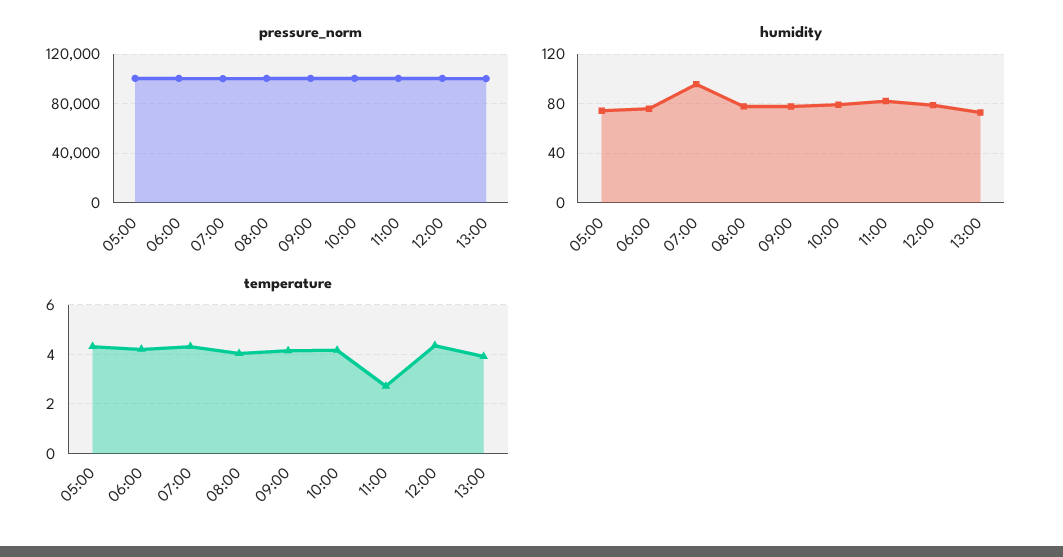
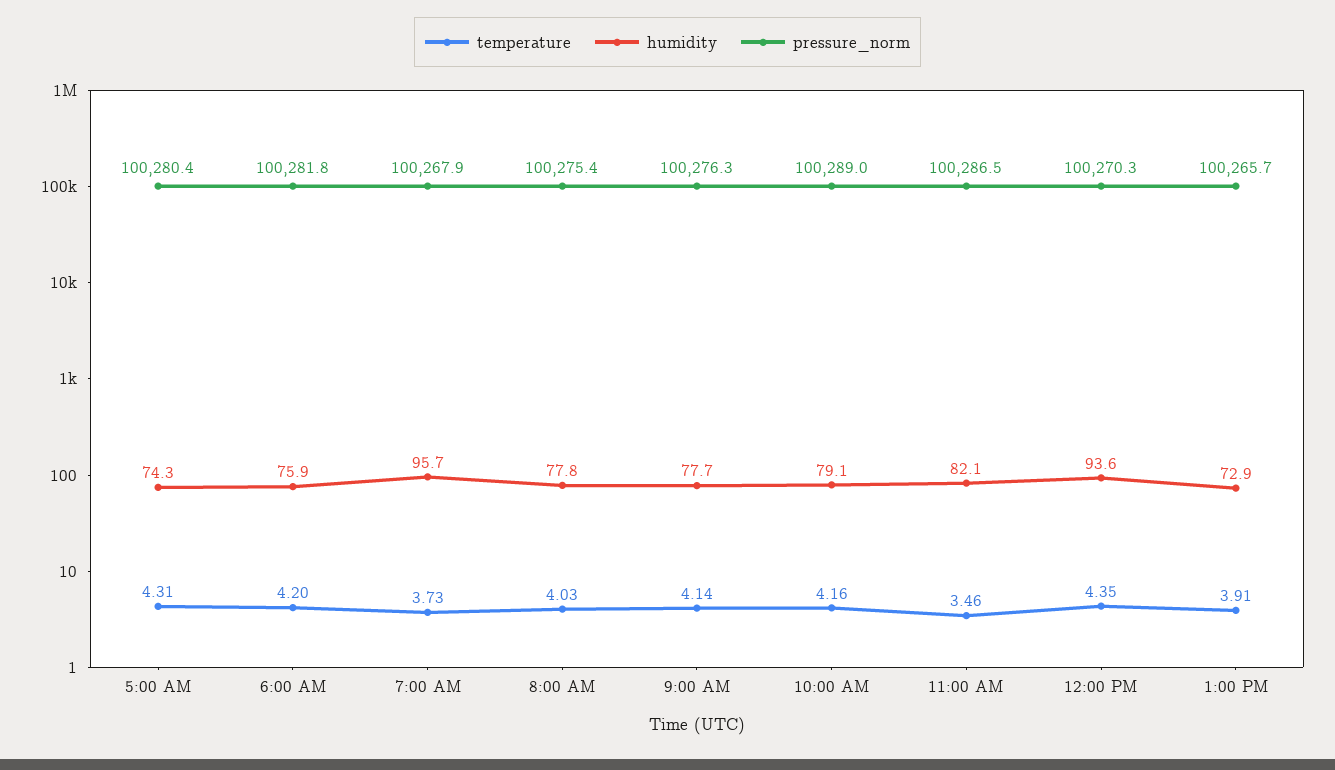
  {
    "pressure_norm": {
      "05:00": 100280.4,
      "06:00": 100281.8,
      "07:00": 100267.9,
      "08:00": 100275.4,
      "09:00": 100276.3,
      "10:00": 100289,
      "11:00": 100286.5,
      "12:00": 100270.3,
      "13:00": 100265.7
    },
    "humidity": {
      "05:00": 74.3,
      "06:00": 75.9,
      "07:00": 95.7,
      "08:00": 77.8,
      "09:00": 77.7,
      "10:00": 79.1,
      "11:00": 82.1,
-     "12:00": 80,
+     "12:00": 93.6,
      "13:00": 72.9
    },
    "temperature": {
      "05:00": 4.31,
      "06:00": 4.2,
-     "07:00": 4.25,
+     "07:00": 3.73,
      "08:00": 4.03,
      "09:00": 4.14,
      "10:00": 4.16,
-     "11:00": 2.75,
+     "11:00": 3.46,
      "12:00": 4.35,
      "13:00": 3.91
    }
  }

